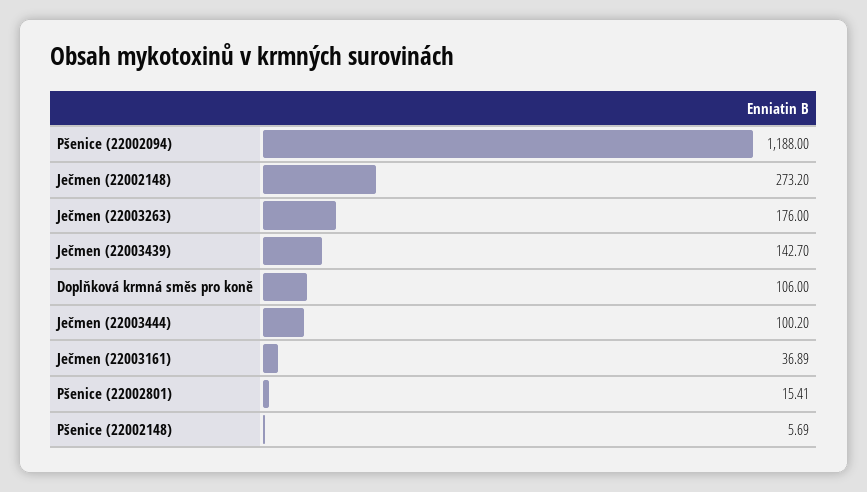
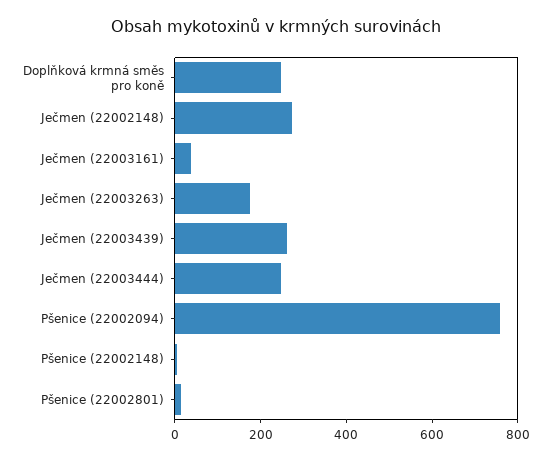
  {
-   "Pšenice (22002094)": 1188,
+   "Pšenice (22002094)": 750,
    "Ječmen (22002148)": 273.2,
    "Ječmen (22003263)": 176,
-   "Ječmen (22003439)": 142.7,
+   "Ječmen (22003439)": 250,
-   "Doplňková krmná směs pro koně": 106,
+   "Doplňková krmná směs pro koně": 250,
-   "Ječmen (22003444)": 100.2,
+   "Ječmen (22003444)": 250,
    "Ječmen (22003161)": 36.89,
    "Pšenice (22002801)": 15.41,
    "Pšenice (22002148)": 5.69
  }

